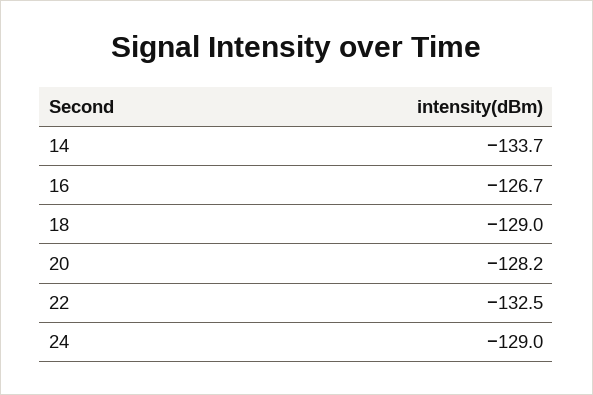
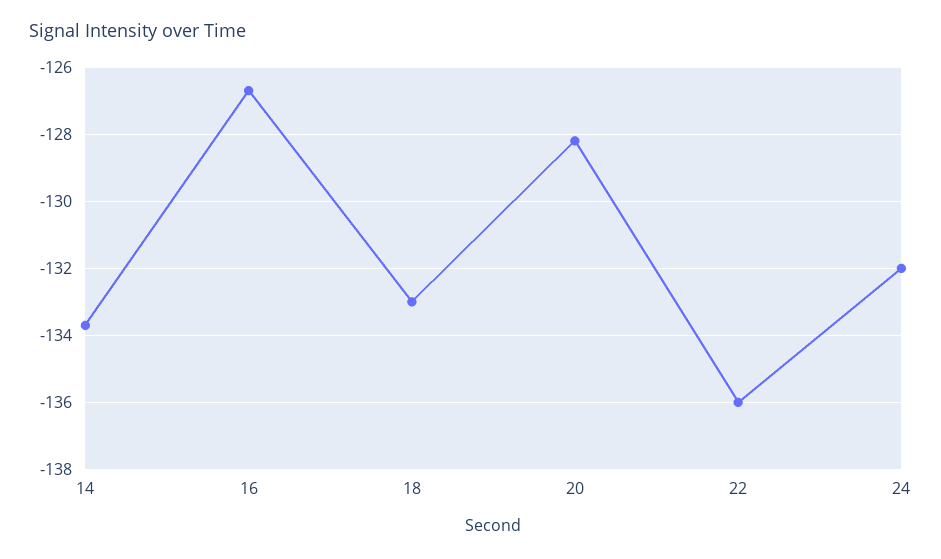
  {
    "14": -133.7,
    "16": -126.7,
-   "18": -129,
+   "18": -133,
    "20": -128.2,
-   "22": -132.5,
+   "22": -136,
-   "24": -129
+   "24": -132
  }

